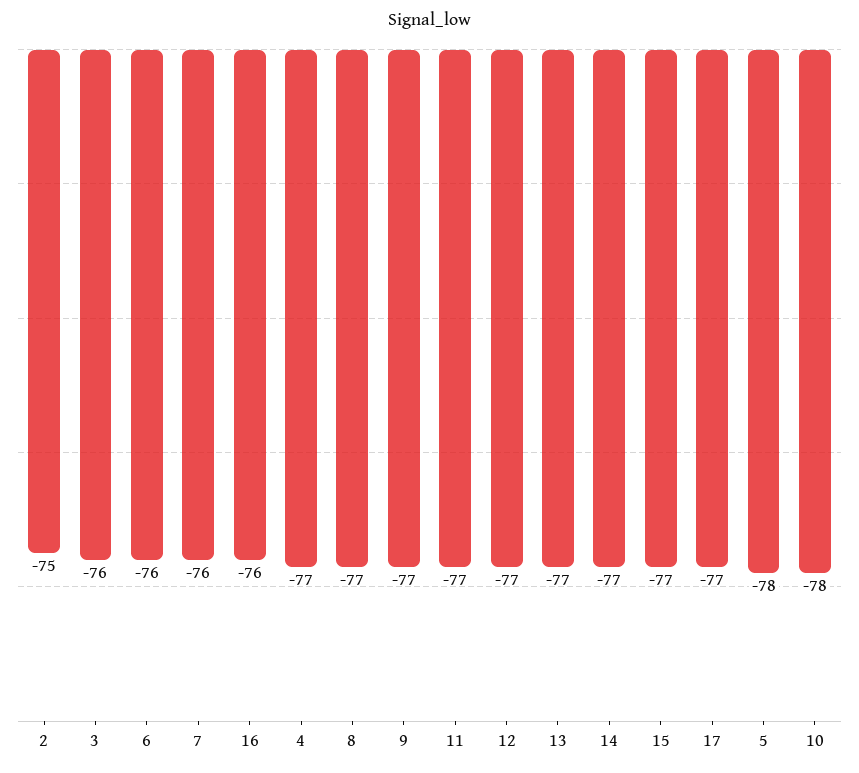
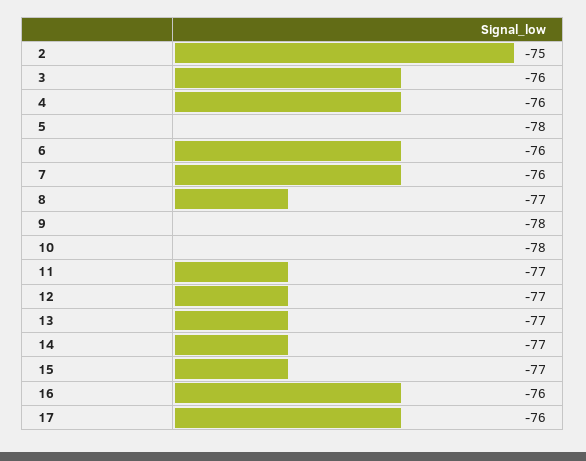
  {
    "2": -75,
    "3": -76,
    "6": -76,
    "7": -76,
    "16": -76,
-   "4": -77,
+   "4": -76,
    "8": -77,
-   "9": -77,
+   "9": -78,
    "11": -77,
    "12": -77,
    "13": -77,
    "14": -77,
    "15": -77,
-   "17": -77,
+   "17": -76,
    "5": -78,
    "10": -78
  }

